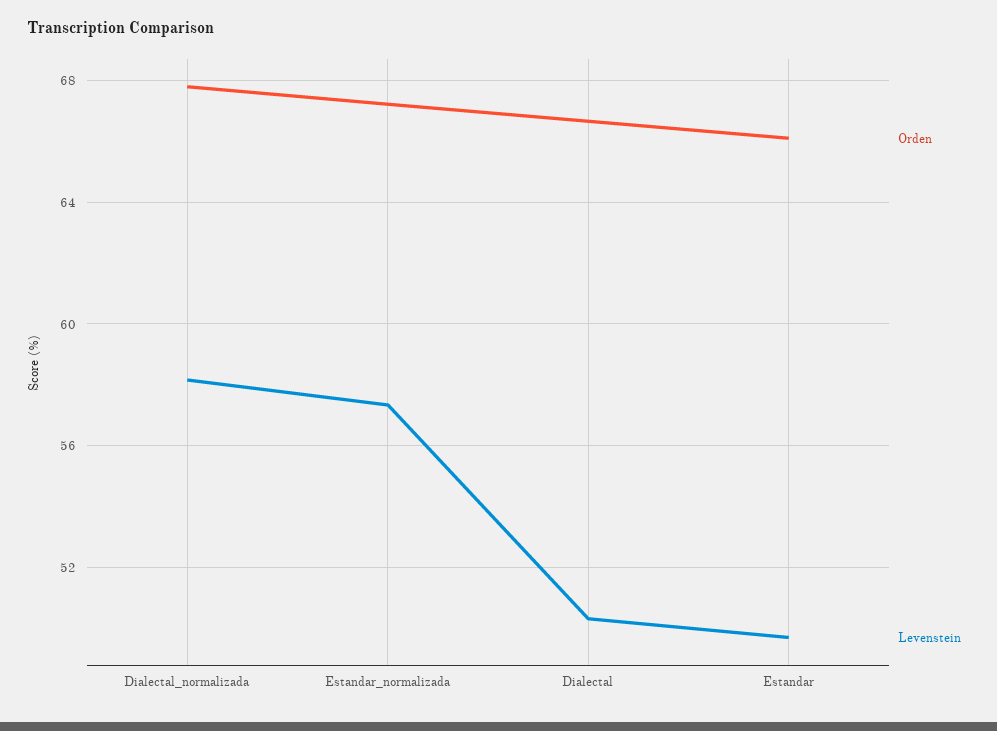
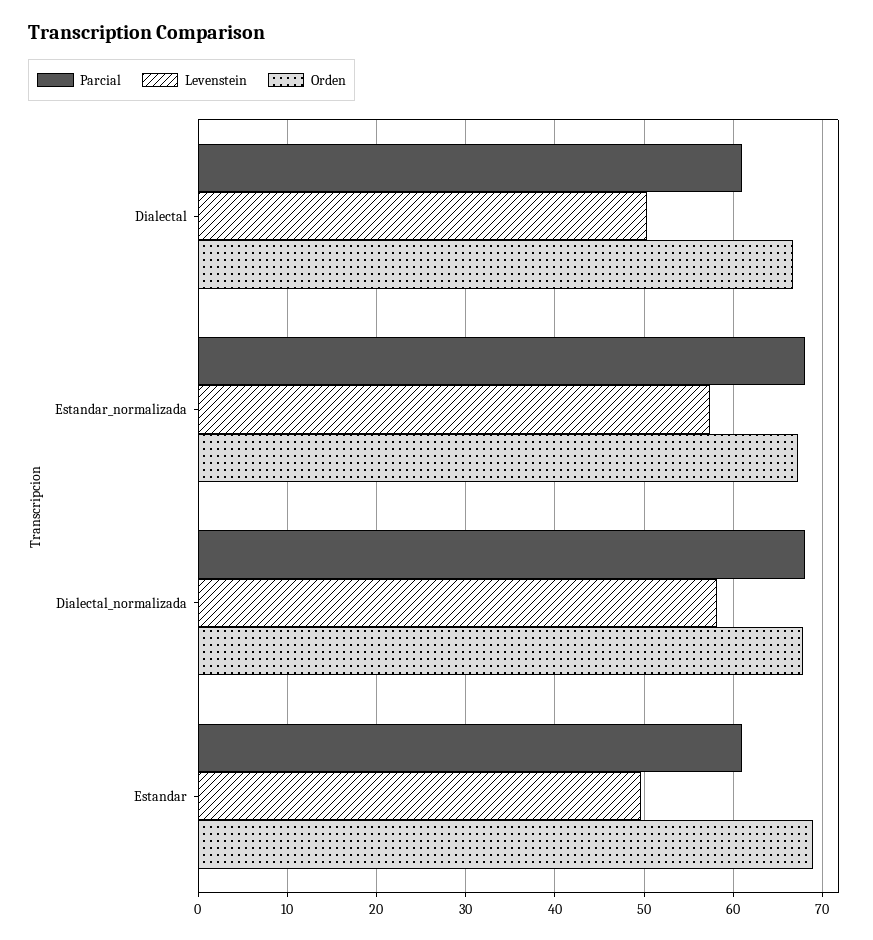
  {
    "Orden": {
      "Dialectal_normalizada": 68,
      "Estandar_normalizada": 67,
      "Dialectal": 66.5,
-     "Estandar": 66
+     "Estandar": 69
    },
    "Levenstein": {
      "Dialectal_normalizada": 58,
      "Estandar_normalizada": 57.5,
      "Dialectal": 50.5,
      "Estandar": 49.5
-   }
+   },
+   "Parcial": {
+     "Dialectal": 61,
+     "Estandar_normalizada": 68,
+     "Dialectal_normalizada": 68,
+     "Estandar": 61
+   }
  }

